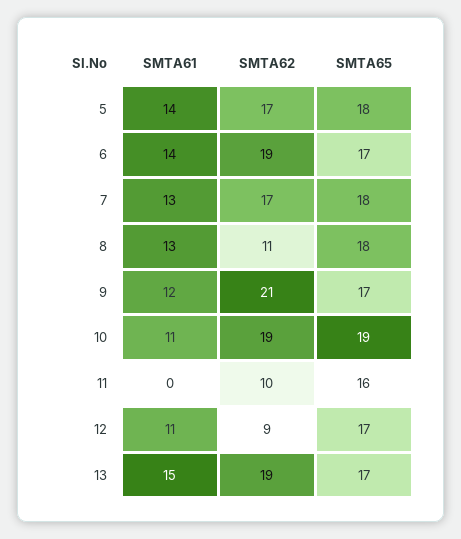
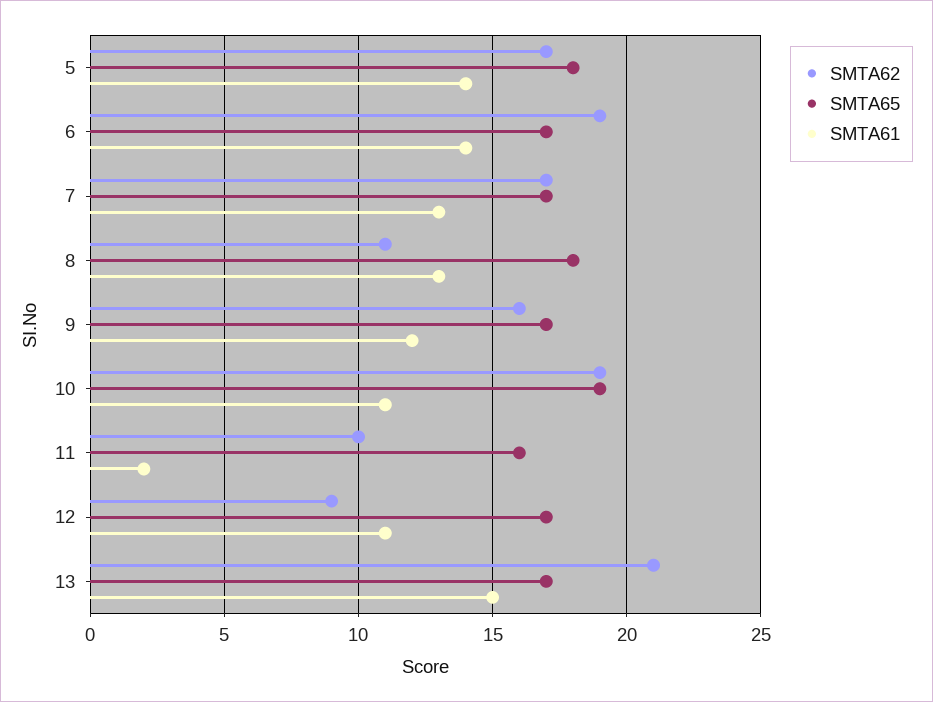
  {
    "SMTA61": {
      "5": 14,
      "6": 14,
      "7": 13,
      "8": 13,
      "9": 12,
      "10": 11,
-     "11": 0,
+     "11": 2,
      "12": 11,
      "13": 15
    },
    "SMTA62": {
      "5": 17,
      "6": 19,
      "7": 17,
      "8": 11,
-     "9": 21,
+     "9": 16,
      "10": 19,
      "11": 10,
      "12": 9,
-     "13": 19
+     "13": 21
    },
    "SMTA65": {
      "5": 18,
      "6": 17,
-     "7": 18,
+     "7": 17,
      "8": 18,
      "9": 17,
      "10": 19,
      "11": 16,
      "12": 17,
      "13": 17
    }
  }

